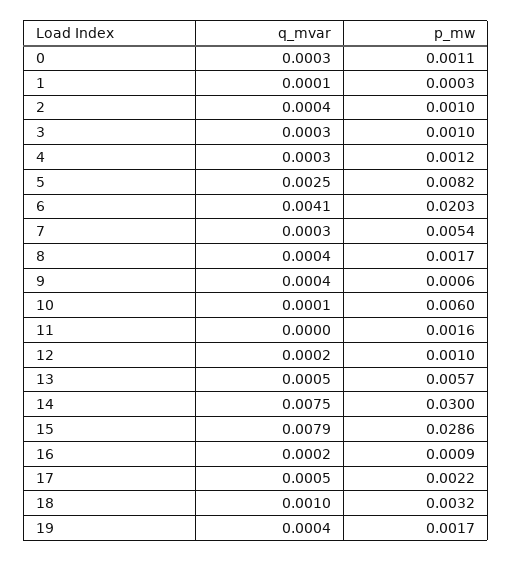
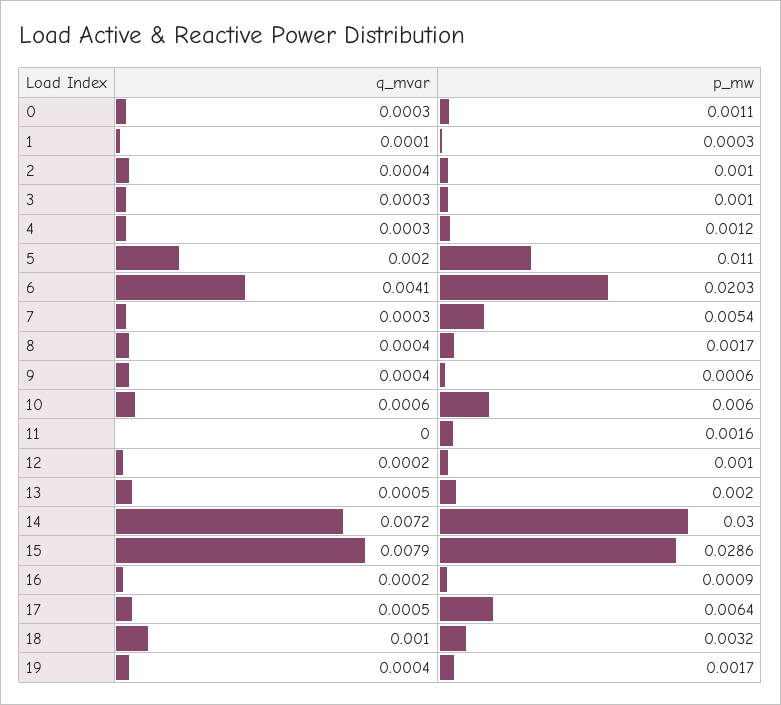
  {
    "q_mvar": {
      "0": 0.0003,
      "1": 0.0001,
      "2": 0.0004,
      "3": 0.0003,
      "4": 0.0003,
-     "5": 0.0025,
+     "5": 0.002,
      "6": 0.0041,
      "7": 0.0003,
      "8": 0.0004,
      "9": 0.0004,
-     "10": 0.0001,
+     "10": 0.0006,
      "11": 0,
      "12": 0.0002,
      "13": 0.0005,
-     "14": 0.0075,
+     "14": 0.0072,
      "15": 0.0079,
      "16": 0.0002,
      "17": 0.0005,
      "18": 0.001,
      "19": 0.0004
    },
    "p_mw": {
      "0": 0.0011,
      "1": 0.0003,
      "2": 0.001,
      "3": 0.001,
      "4": 0.0012,
-     "5": 0.0082,
+     "5": 0.011,
      "6": 0.0203,
      "7": 0.0054,
      "8": 0.0017,
      "9": 0.0006,
      "10": 0.006,
      "11": 0.0016,
      "12": 0.001,
-     "13": 0.0057,
+     "13": 0.002,
      "14": 0.03,
      "15": 0.0286,
      "16": 0.0009,
-     "17": 0.0022,
+     "17": 0.0064,
      "18": 0.0032,
      "19": 0.0017
    }
  }

